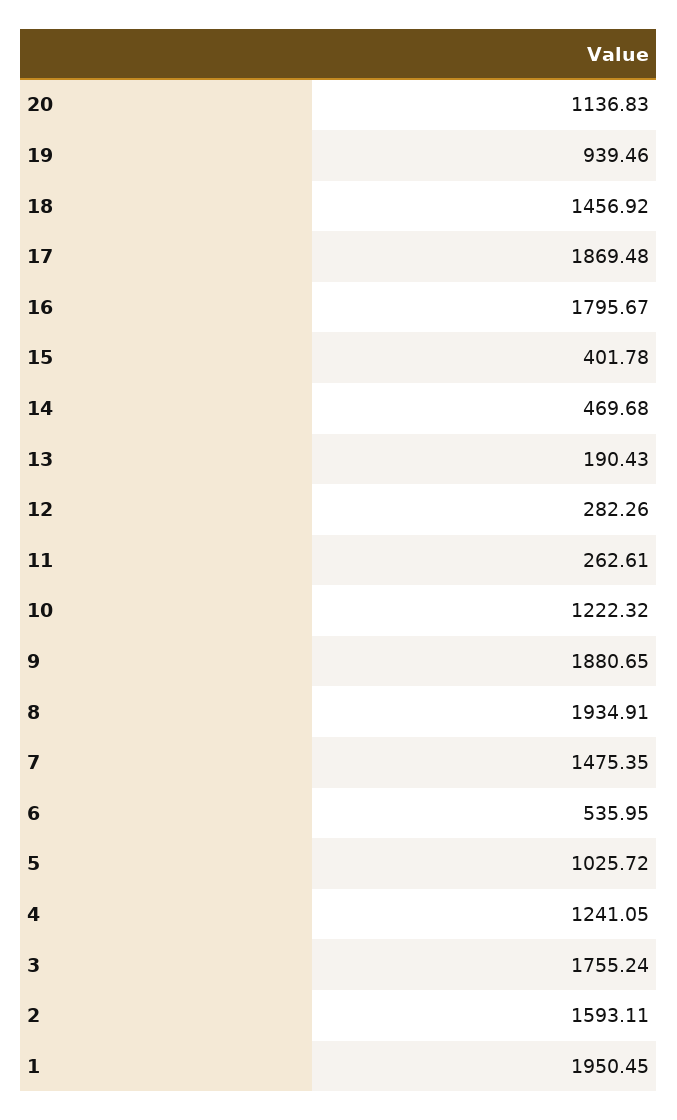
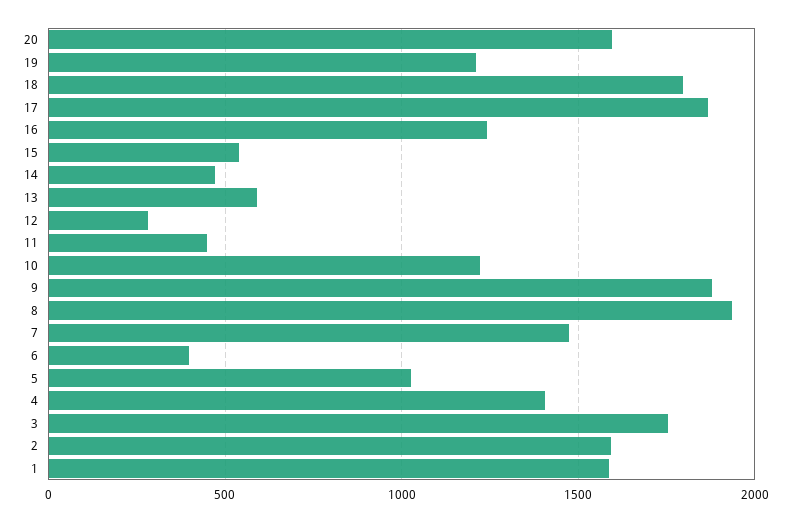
  {
-   "20": 1136.83,
+   "20": 1600,
-   "19": 939.46,
+   "19": 1200,
-   "18": 1456.92,
+   "18": 1800,
    "17": 1869.48,
-   "16": 1795.67,
+   "16": 1250,
-   "15": 401.78,
+   "15": 550,
    "14": 469.68,
-   "13": 190.43,
+   "13": 600,
    "12": 282.26,
-   "11": 262.61,
+   "11": 450,
    "10": 1222.32,
    "9": 1880.65,
    "8": 1934.91,
    "7": 1475.35,
-   "6": 535.95,
+   "6": 400,
    "5": 1025.72,
-   "4": 1241.05,
+   "4": 1400,
    "3": 1755.24,
    "2": 1593.11,
-   "1": 1950.45
+   "1": 1600
  }

